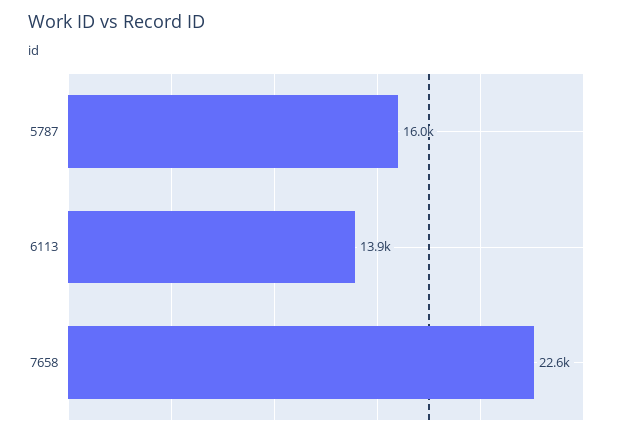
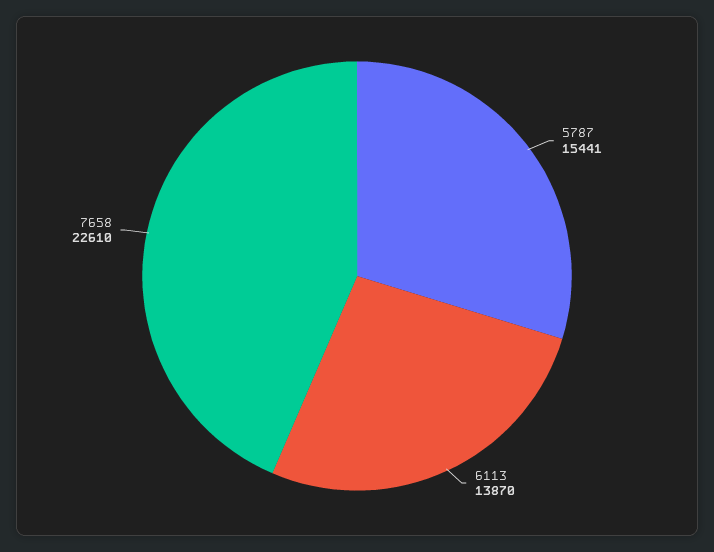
  {
-   "5787": 16000,
+   "5787": 15441,
    "6113": 13870,
    "7658": 22610
  }

